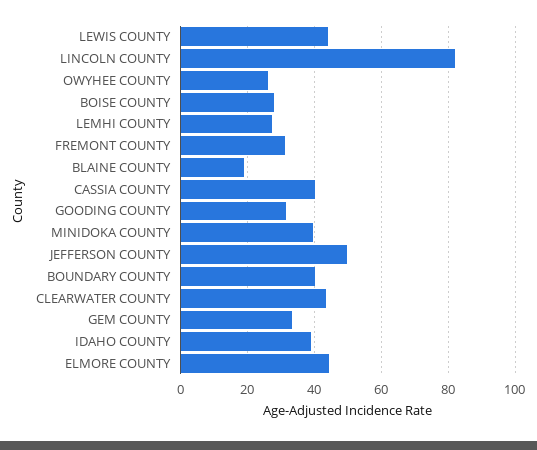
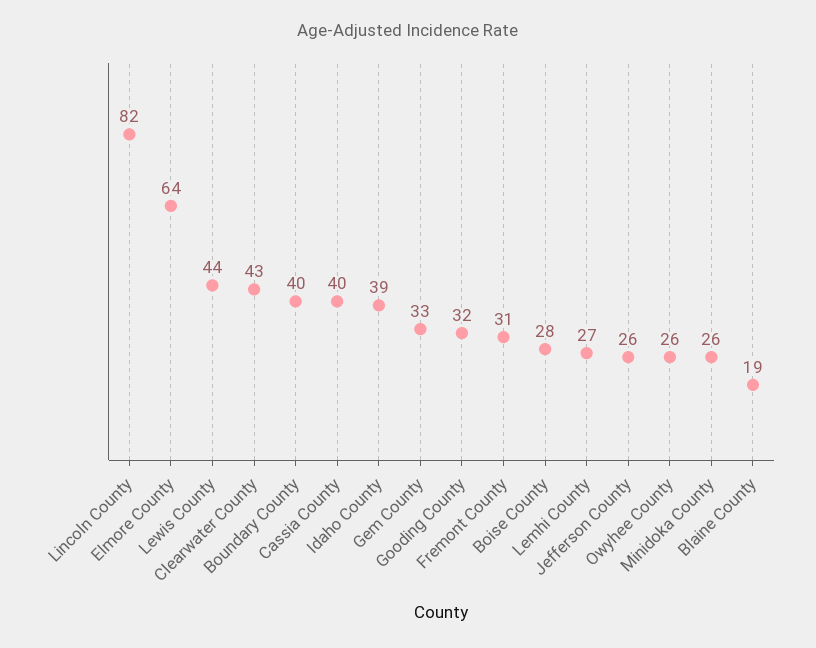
  {
    "LEWIS COUNTY": 44,
    "LINCOLN COUNTY": 82,
    "OWYHEE COUNTY": 26,
    "BOISE COUNTY": 28,
    "LEMHI COUNTY": 27,
    "FREMONT COUNTY": 31,
    "BLAINE COUNTY": 19,
    "CASSIA COUNTY": 40,
    "GOODING COUNTY": 32,
-   "MINIDOKA COUNTY": 40,
+   "MINIDOKA COUNTY": 26,
-   "JEFFERSON COUNTY": 50,
+   "JEFFERSON COUNTY": 26,
    "BOUNDARY COUNTY": 40,
    "CLEARWATER COUNTY": 43,
    "GEM COUNTY": 33,
    "IDAHO COUNTY": 39,
-   "ELMORE COUNTY": 44
+   "ELMORE COUNTY": 64
  }

